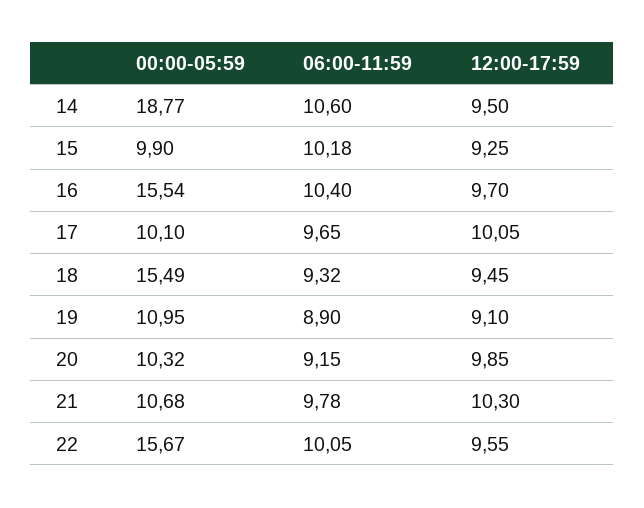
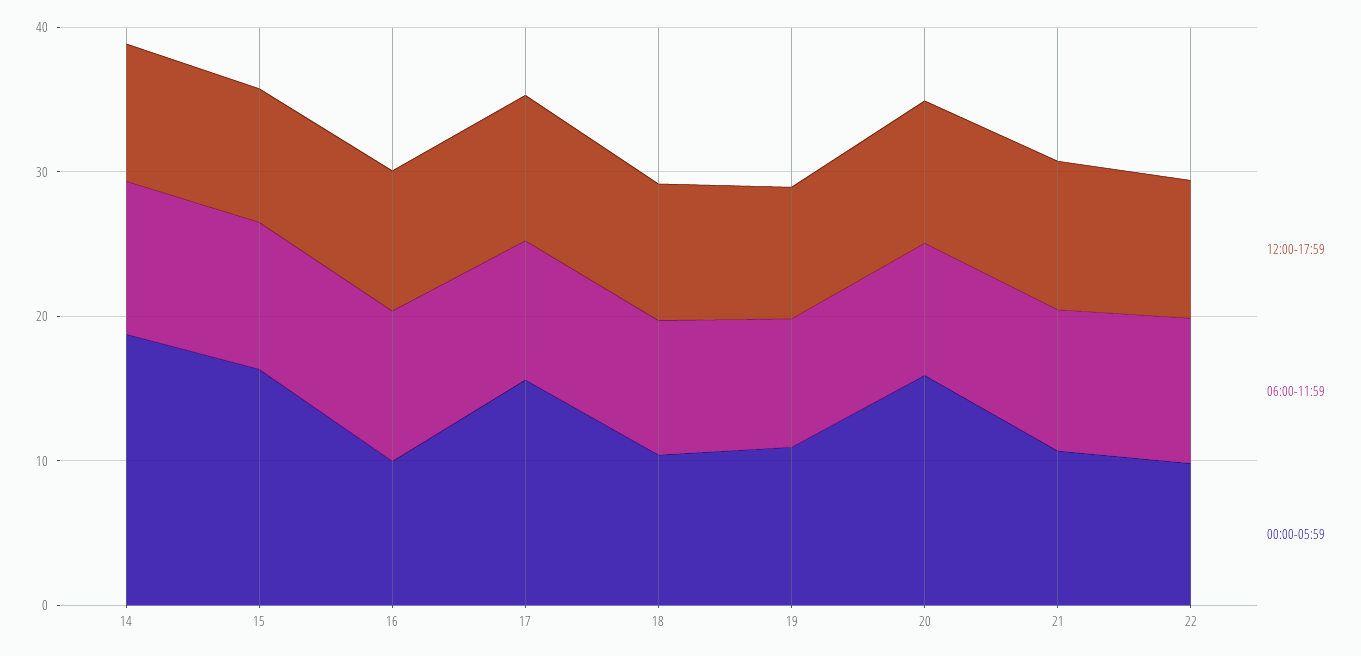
  {
    "00:00-05:59": {
      "14": 18.77,
-     "15": 9.9,
+     "15": 16,
-     "16": 15.54,
+     "16": 10,
-     "17": 10.1,
+     "17": 16,
-     "18": 15.49,
+     "18": 10,
      "19": 10.95,
-     "20": 10.32,
+     "20": 16,
      "21": 10.68,
-     "22": 15.67
+     "22": 10
    },
    "06:00-11:59": {
      "14": 10.6,
      "15": 10.18,
      "16": 10.4,
      "17": 9.65,
      "18": 9.32,
      "19": 8.9,
      "20": 9.15,
      "21": 9.78,
      "22": 10.05
    },
    "12:00-17:59": {
      "14": 9.5,
      "15": 9.25,
      "16": 9.7,
      "17": 10.05,
      "18": 9.45,
      "19": 9.1,
      "20": 9.85,
      "21": 10.3,
      "22": 9.55
    }
  }

